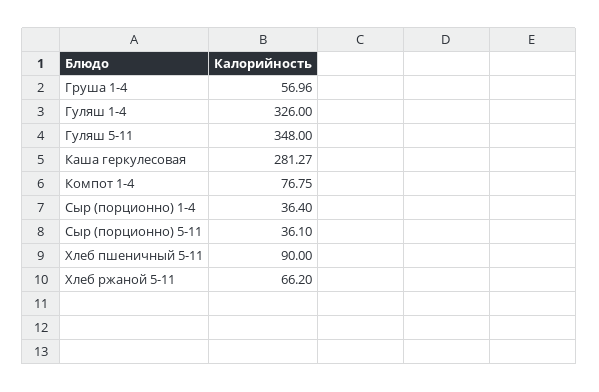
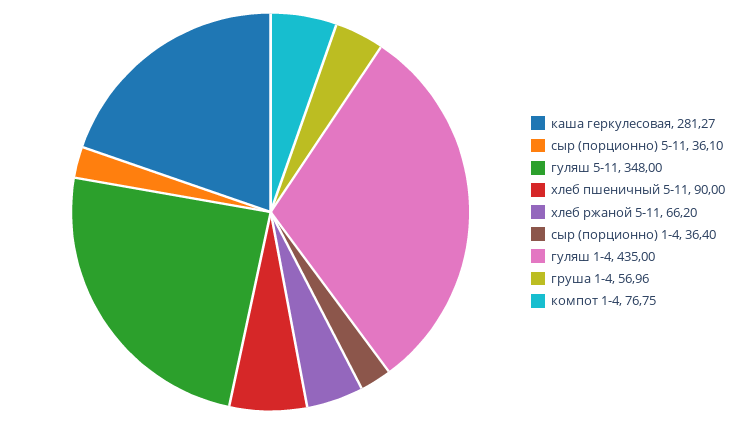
  {
    "Груша 1-4": 56.96,
-   "Гуляш 1-4": 326,
+   "Гуляш 1-4": 435,
    "Гуляш 5-11": 348,
    "Каша геркулесовая": 281.27,
    "Компот 1-4": 76.75,
    "Сыр (порционно) 1-4": 36.4,
    "Сыр (порционно) 5-11": 36.1,
    "Хлеб пшеничный 5-11": 90,
    "Хлеб ржаной 5-11": 66.2
  }

